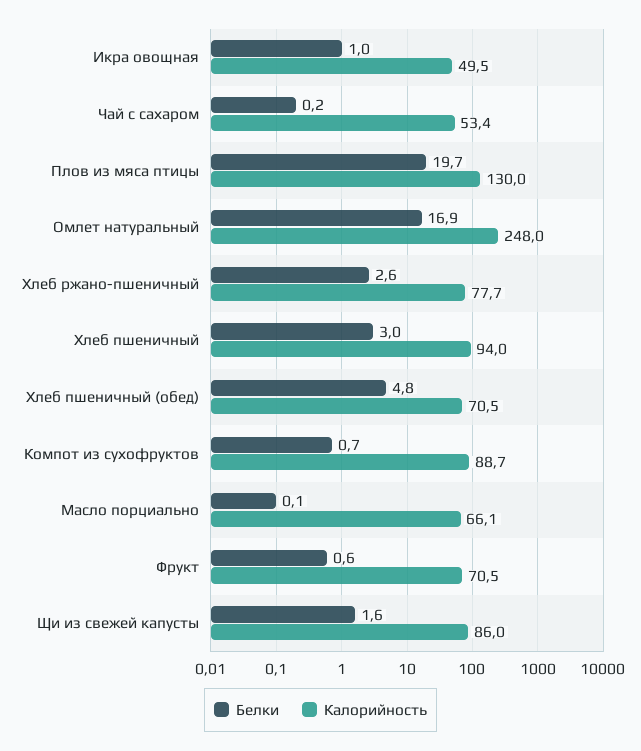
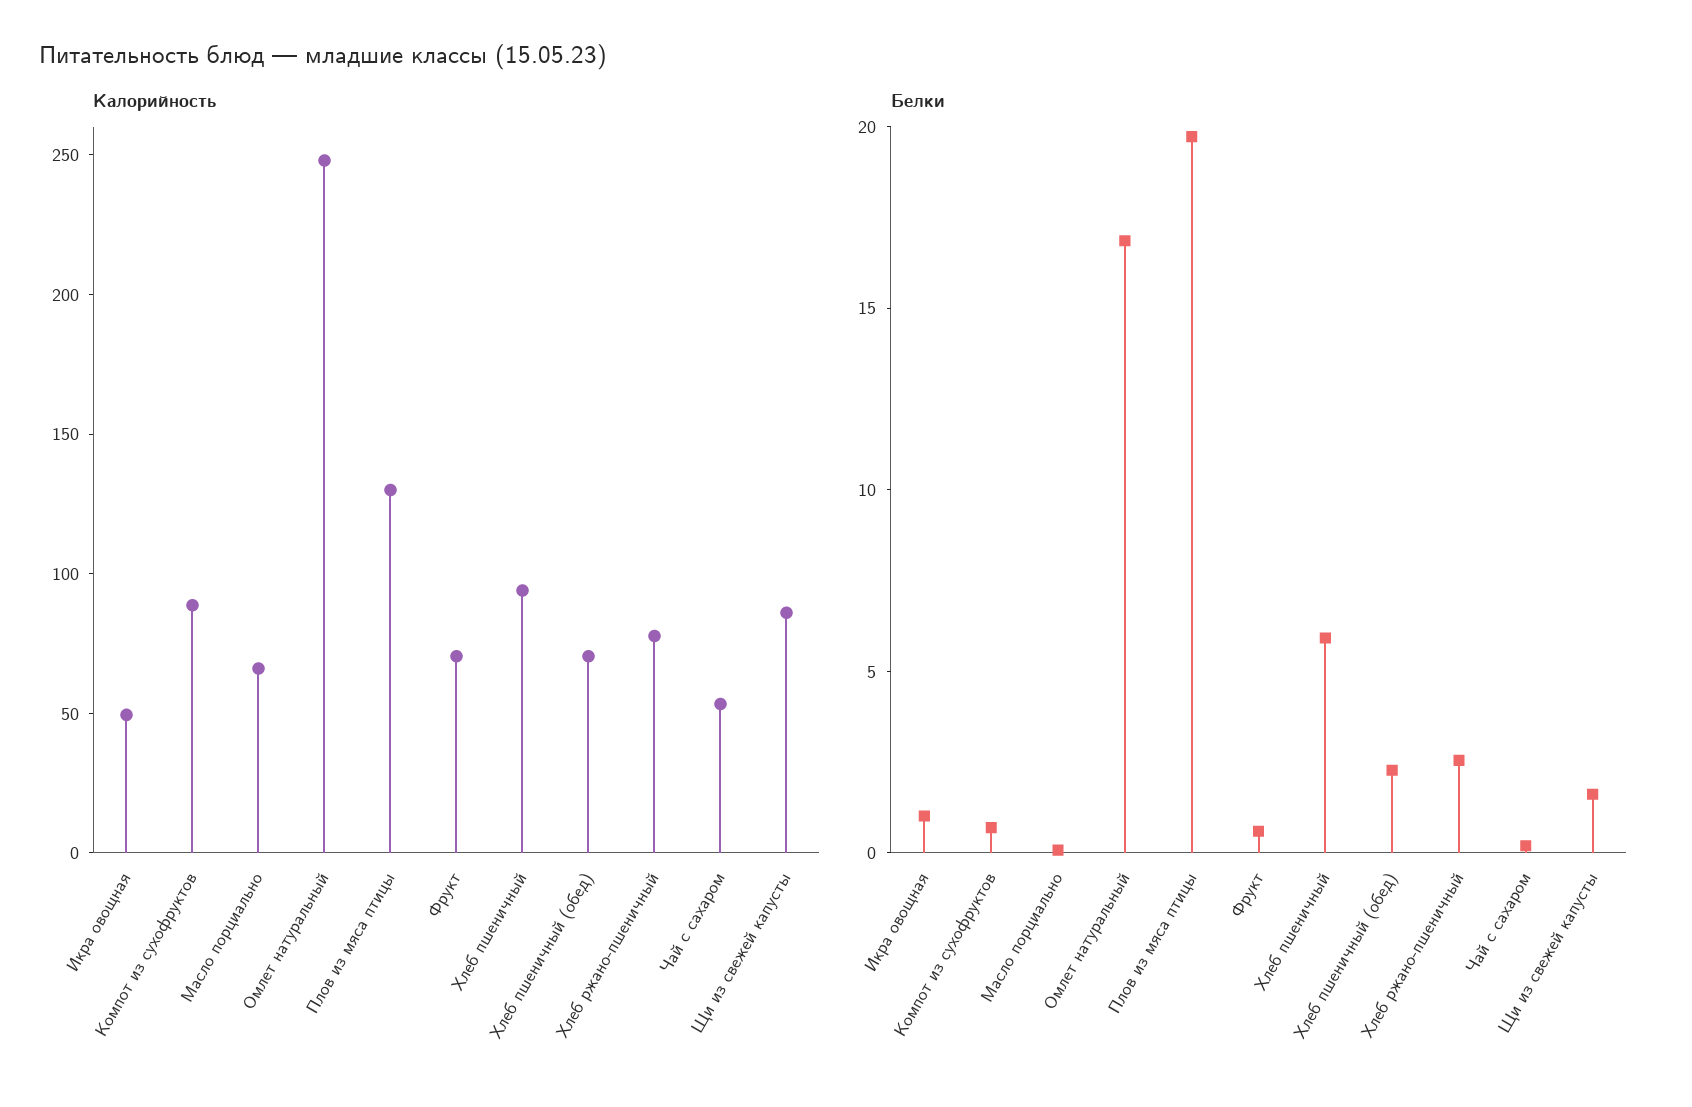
  {
    "Белки": {
      "Икра овощная": 1,
      "Чай с сахаром": 0.2,
      "Плов из мяса птицы": 19.7,
      "Омлет натуральный": 16.9,
      "Хлеб ржано-пшеничный": 2.6,
-     "Хлеб пшеничный": 3,
+     "Хлеб пшеничный": 6,
-     "Хлеб пшеничный (обед)": 4.8,
+     "Хлеб пшеничный (обед)": 2,
      "Компот из сухофруктов": 0.7,
      "Масло порциально": 0.1,
      "Фрукт": 0.6,
      "Щи из свежей капусты": 1.6
    },
    "Калорийность": {
      "Икра овощная": 49.5,
      "Чай с сахаром": 53.4,
      "Плов из мяса птицы": 130,
      "Омлет натуральный": 248,
      "Хлеб ржано-пшеничный": 77.7,
      "Хлеб пшеничный": 94,
      "Хлеб пшеничный (обед)": 70.5,
      "Компот из сухофруктов": 88.7,
      "Масло порциально": 66.1,
      "Фрукт": 70.5,
      "Щи из свежей капусты": 86
    }
  }

